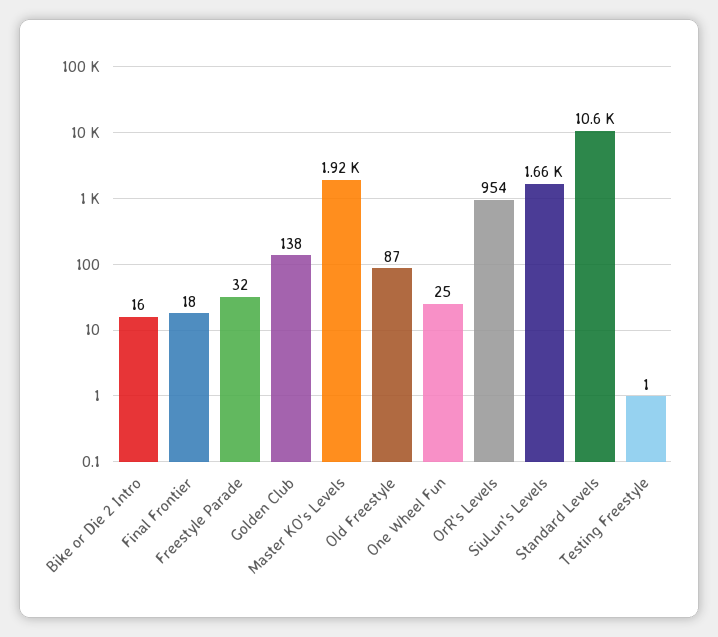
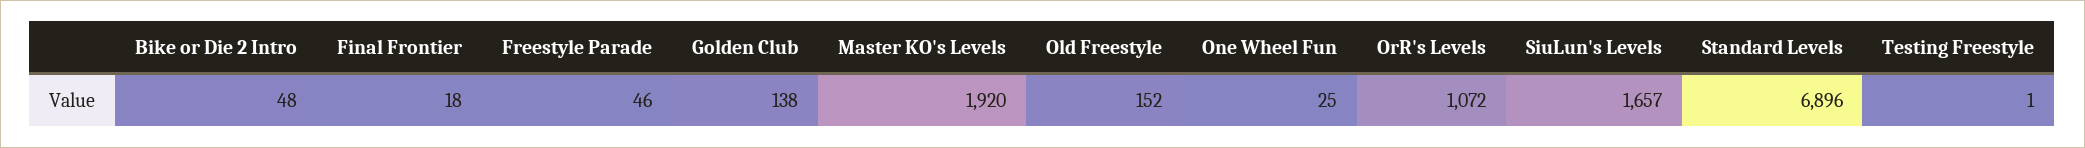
  {
-   "Bike or Die 2 Intro": 16,
+   "Bike or Die 2 Intro": 48,
    "Final Frontier": 18,
-   "Freestyle Parade": 32,
+   "Freestyle Parade": 46,
    "Golden Club": 138,
    "Master KO's Levels": 1920,
-   "Old Freestyle": 87,
+   "Old Freestyle": 152,
    "One Wheel Fun": 25,
-   "OrR's Levels": 954,
+   "OrR's Levels": 1072,
    "SiuLun's Levels": 1657,
-   "Standard Levels": 10600,
+   "Standard Levels": 6896,
    "Testing Freestyle": 1
  }

